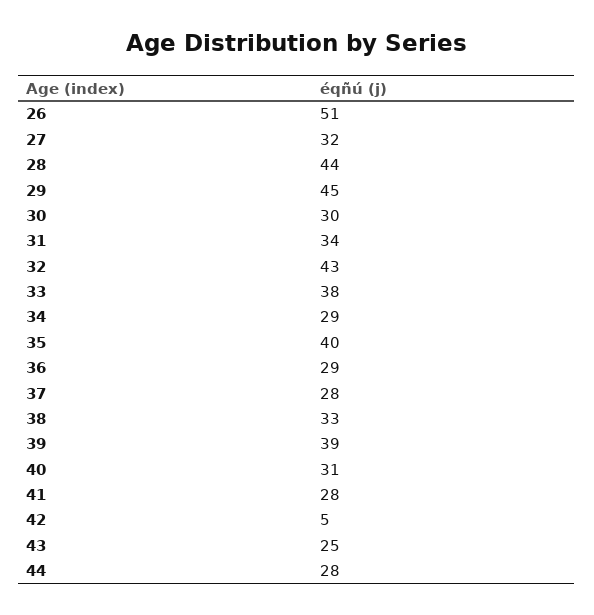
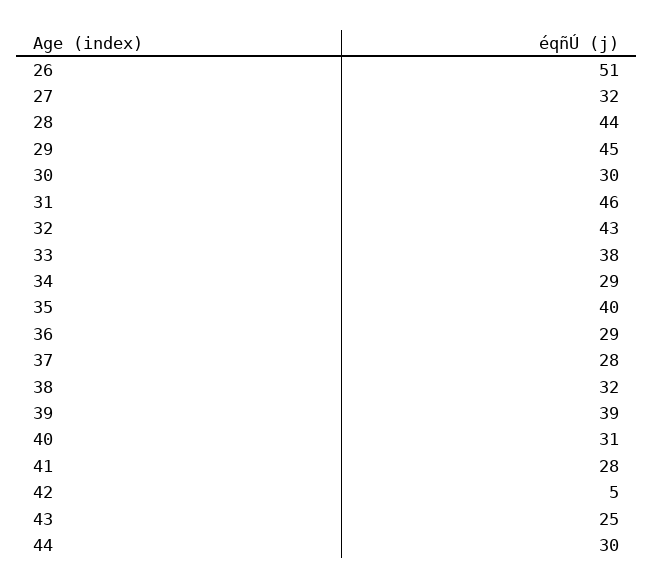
  {
    "26": 51,
    "27": 32,
    "28": 44,
    "29": 45,
    "30": 30,
-   "31": 34,
+   "31": 46,
    "32": 43,
    "33": 38,
    "34": 29,
    "35": 40,
    "36": 29,
    "37": 28,
-   "38": 33,
+   "38": 32,
    "39": 39,
    "40": 31,
    "41": 28,
    "42": 5,
    "43": 25,
-   "44": 28
+   "44": 30
  }

